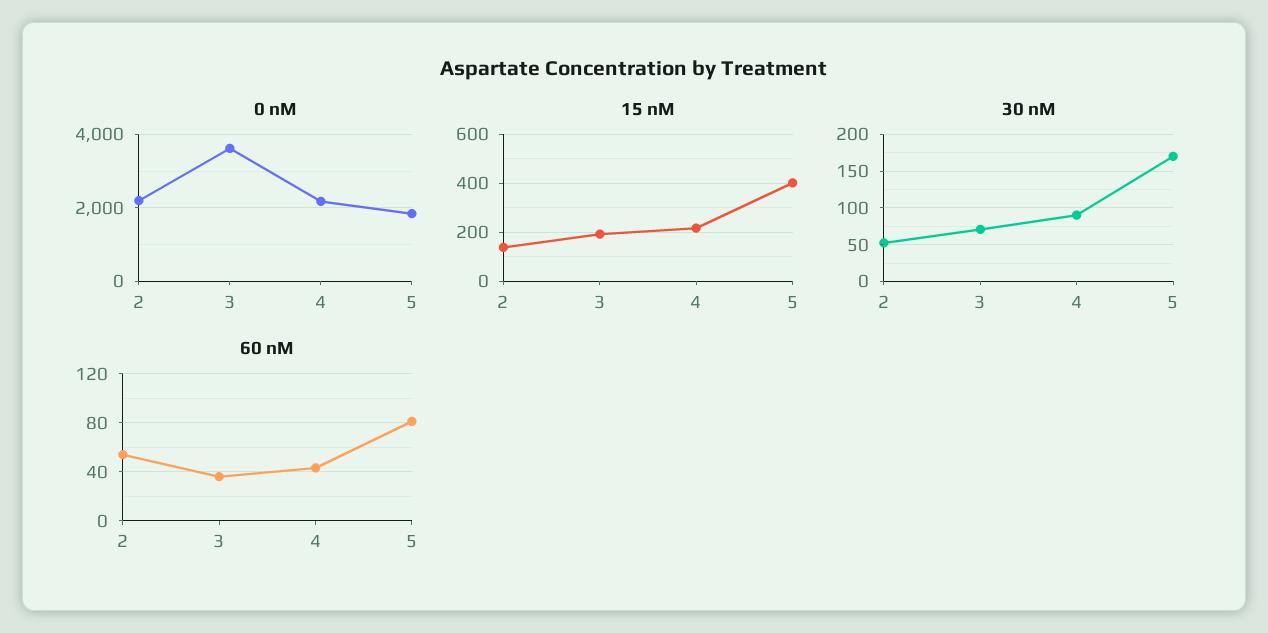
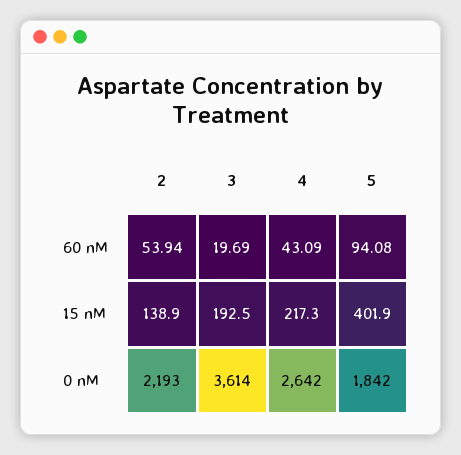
  {
    "0 nM": {
      "2": 2193,
      "3": 3614,
-     "4": 2200,
+     "4": 2642,
      "5": 1842
    },
    "15 nM": {
      "2": 138.9,
      "3": 192.5,
      "4": 217.3,
      "5": 401.9
    },
-   "30 nM": {
-     "2": 50,
-     "3": 70,
-     "4": 90,
-     "5": 170
-   },
    "60 nM": {
      "2": 53.94,
-     "3": 35,
+     "3": 19.69,
      "4": 43.09,
-     "5": 80
+     "5": 94.08
    }
  }

